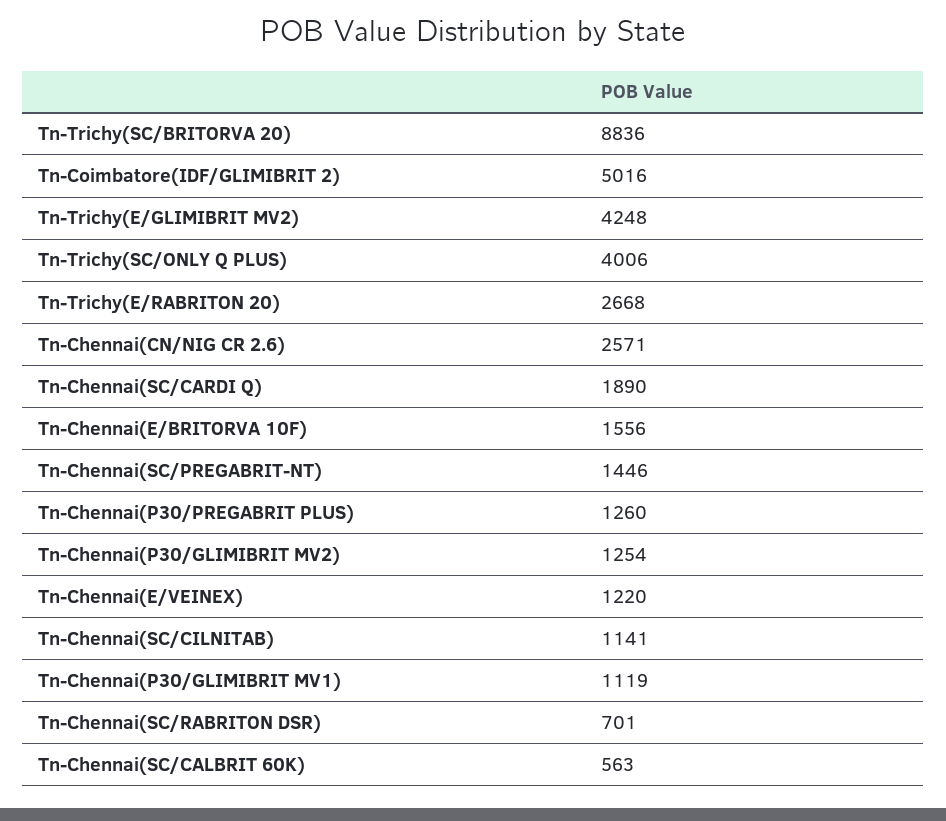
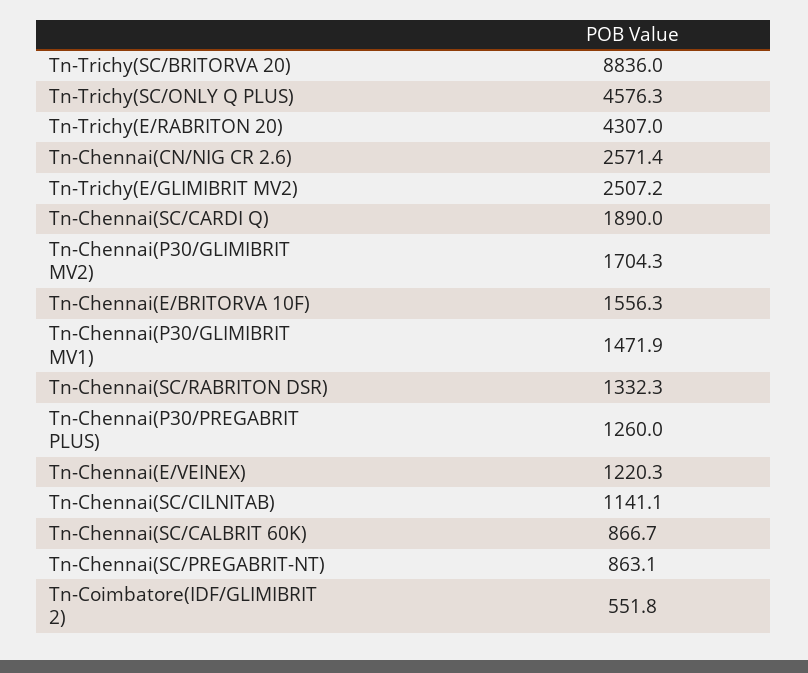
  {
    "Tn-Trichy(SC/BRITORVA 20)": 8836,
-   "Tn-Coimbatore(IDF/GLIMIBRIT 2)": 5016,
+   "Tn-Coimbatore(IDF/GLIMIBRIT 2)": 551.8,
-   "Tn-Trichy(E/GLIMIBRIT MV2)": 4248,
+   "Tn-Trichy(E/GLIMIBRIT MV2)": 2507.2,
-   "Tn-Trichy(SC/ONLY Q PLUS)": 4006,
+   "Tn-Trichy(SC/ONLY Q PLUS)": 4576.3,
-   "Tn-Trichy(E/RABRITON 20)": 2668,
+   "Tn-Trichy(E/RABRITON 20)": 4307,
    "Tn-Chennai(CN/NIG CR 2.6)": 2571.4,
    "Tn-Chennai(SC/CARDI Q)": 1890,
    "Tn-Chennai(E/BRITORVA 10F)": 1556.3,
-   "Tn-Chennai(SC/PREGABRIT-NT)": 1446,
+   "Tn-Chennai(SC/PREGABRIT-NT)": 863.1,
    "Tn-Chennai(P30/PREGABRIT PLUS)": 1260,
-   "Tn-Chennai(P30/GLIMIBRIT MV2)": 1254,
+   "Tn-Chennai(P30/GLIMIBRIT MV2)": 1704.3,
    "Tn-Chennai(E/VEINEX)": 1220.3,
    "Tn-Chennai(SC/CILNITAB)": 1141.1,
-   "Tn-Chennai(P30/GLIMIBRIT MV1)": 1119,
+   "Tn-Chennai(P30/GLIMIBRIT MV1)": 1471.9,
-   "Tn-Chennai(SC/RABRITON DSR)": 701,
+   "Tn-Chennai(SC/RABRITON DSR)": 1332.3,
-   "Tn-Chennai(SC/CALBRIT 60K)": 563
+   "Tn-Chennai(SC/CALBRIT 60K)": 866.7
  }

